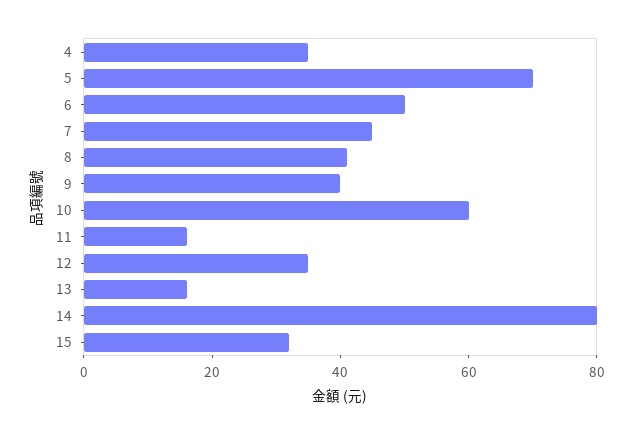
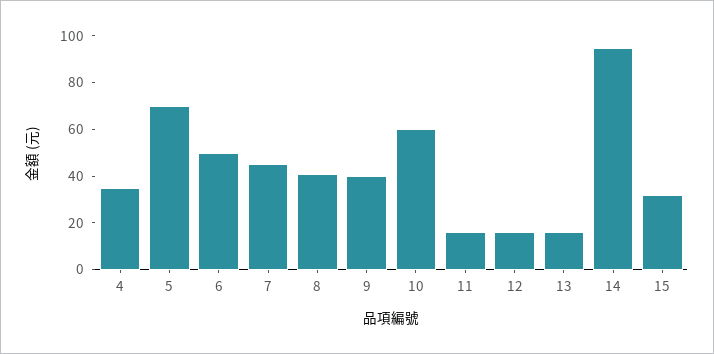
  {
    "4": 35,
    "5": 70,
    "6": 50,
    "7": 45,
    "8": 40,
    "9": 40,
    "10": 60,
    "11": 15,
-   "12": 35,
+   "12": 15,
    "13": 15,
-   "14": 80,
+   "14": 95,
    "15": 30
  }

